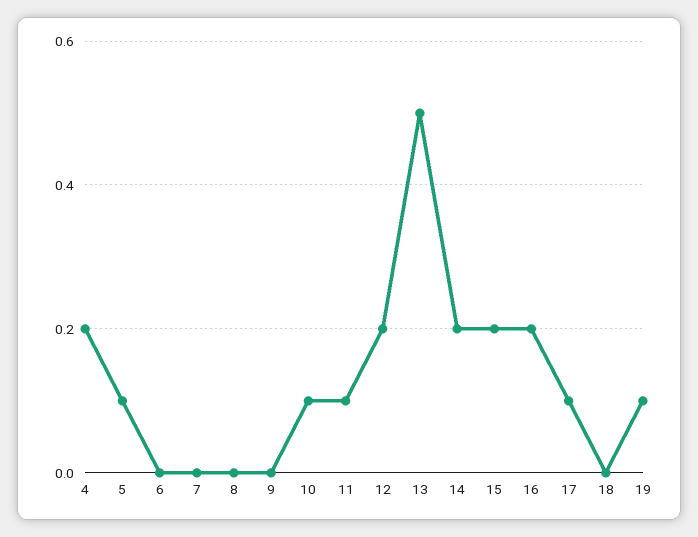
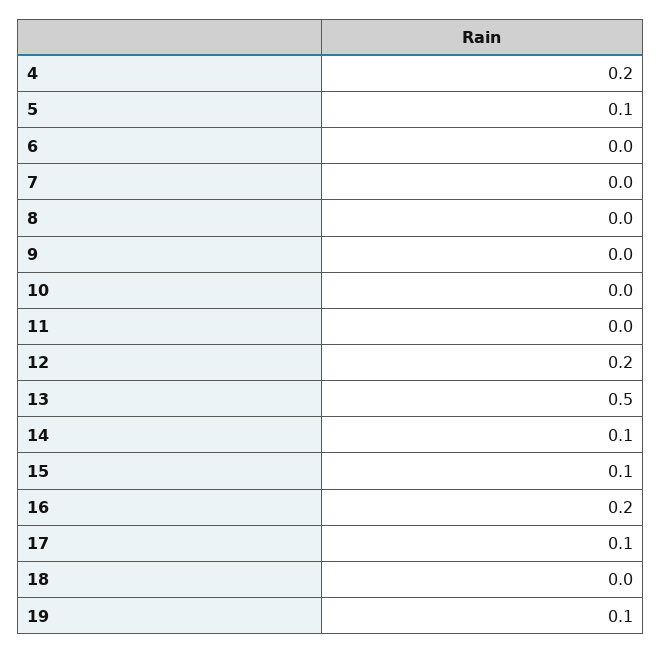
  {
    "4": 0.2,
    "5": 0.1,
    "6": 0,
    "7": 0,
    "8": 0,
    "9": 0,
-   "10": 0.1,
+   "10": 0,
-   "11": 0.1,
+   "11": 0,
    "12": 0.2,
    "13": 0.5,
-   "14": 0.2,
+   "14": 0.1,
-   "15": 0.2,
+   "15": 0.1,
    "16": 0.2,
    "17": 0.1,
    "18": 0,
    "19": 0.1
  }

